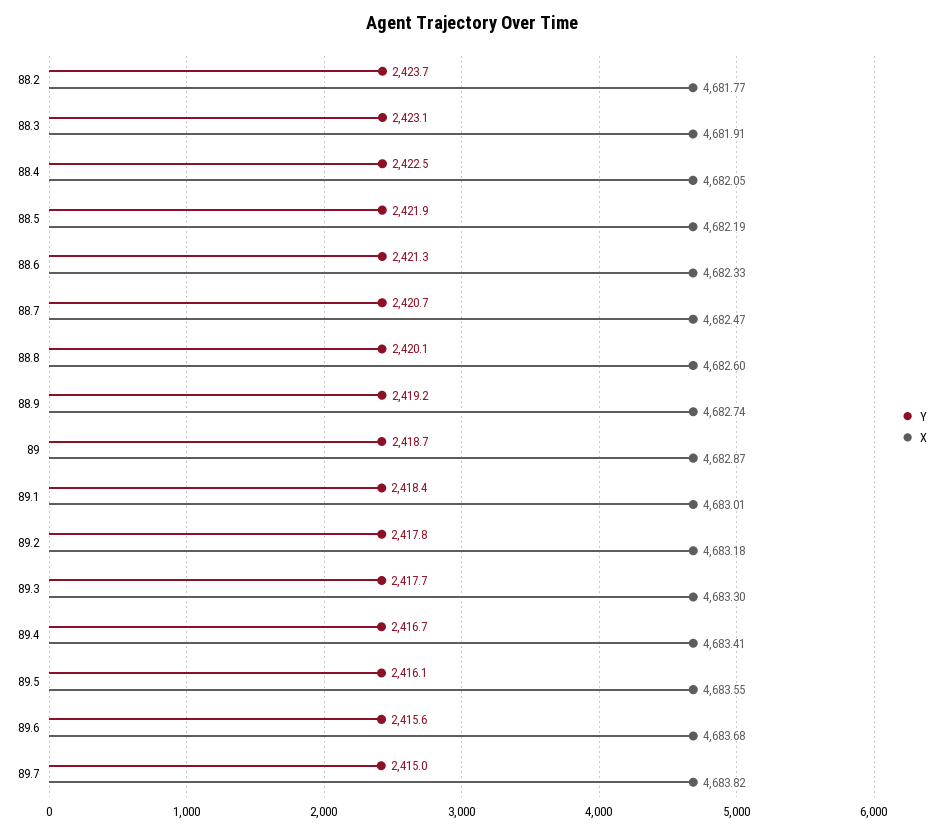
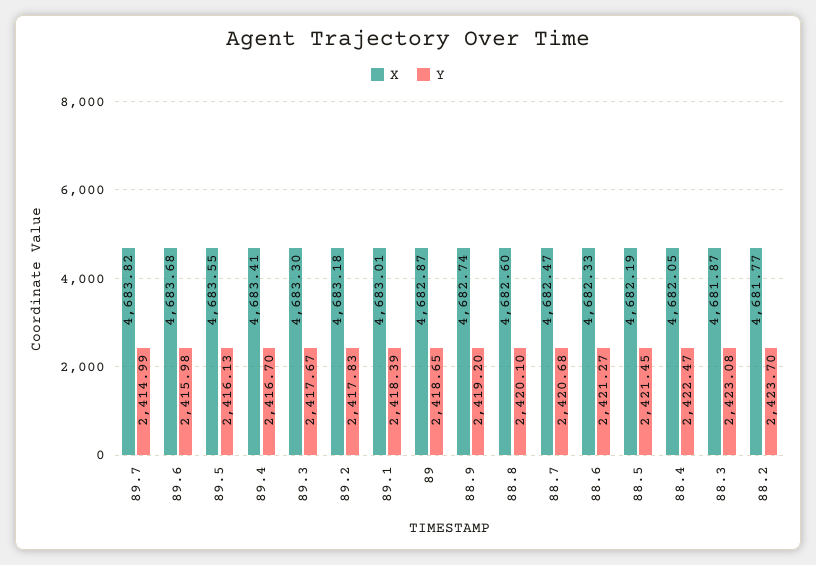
  {
    "Y": {
      "88.2": 2423.7,
      "88.3": 2423.08,
      "88.4": 2422.47,
-     "88.5": 2421.9,
+     "88.5": 2421.45,
      "88.6": 2421.27,
      "88.7": 2420.68,
      "88.8": 2420.1,
      "88.9": 2419.2,
      "89": 2418.65,
      "89.1": 2418.39,
      "89.2": 2417.83,
      "89.3": 2417.67,
      "89.4": 2416.7,
      "89.5": 2416.13,
-     "89.6": 2415.6,
+     "89.6": 2415.98,
      "89.7": 2414.99
    },
    "X": {
      "88.2": 4681.77,
-     "88.3": 4681.91,
+     "88.3": 4681.87,
      "88.4": 4682.05,
      "88.5": 4682.19,
      "88.6": 4682.33,
      "88.7": 4682.47,
      "88.8": 4682.6,
      "88.9": 4682.74,
      "89": 4682.87,
      "89.1": 4683.01,
      "89.2": 4683.18,
      "89.3": 4683.3,
      "89.4": 4683.41,
      "89.5": 4683.55,
      "89.6": 4683.68,
      "89.7": 4683.82
    }
  }

